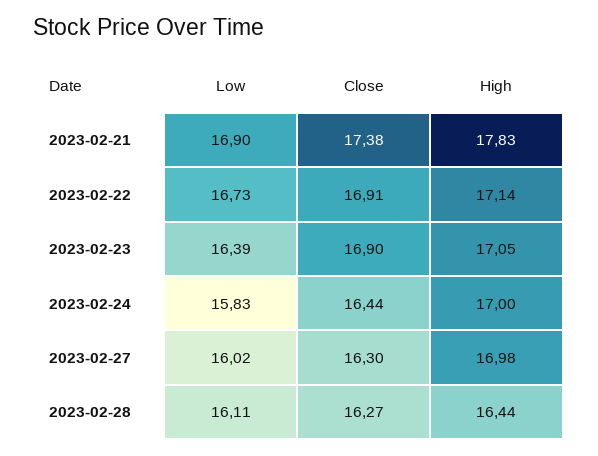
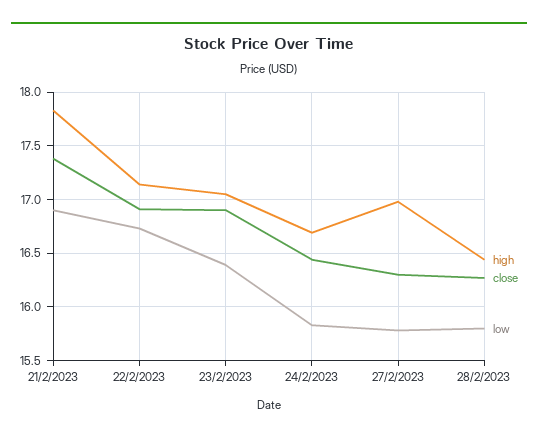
  {
    "Low": {
      "2023-02-21": 16.9,
      "2023-02-22": 16.73,
      "2023-02-23": 16.39,
      "2023-02-24": 15.83,
-     "2023-02-27": 16.02,
+     "2023-02-27": 15.8,
-     "2023-02-28": 16.11
+     "2023-02-28": 15.8
    },
    "Close": {
      "2023-02-21": 17.38,
      "2023-02-22": 16.91,
      "2023-02-23": 16.9,
      "2023-02-24": 16.44,
      "2023-02-27": 16.3,
      "2023-02-28": 16.27
    },
    "High": {
      "2023-02-21": 17.83,
      "2023-02-22": 17.14,
      "2023-02-23": 17.05,
-     "2023-02-24": 17,
+     "2023-02-24": 16.7,
      "2023-02-27": 16.98,
      "2023-02-28": 16.44
    }
  }

